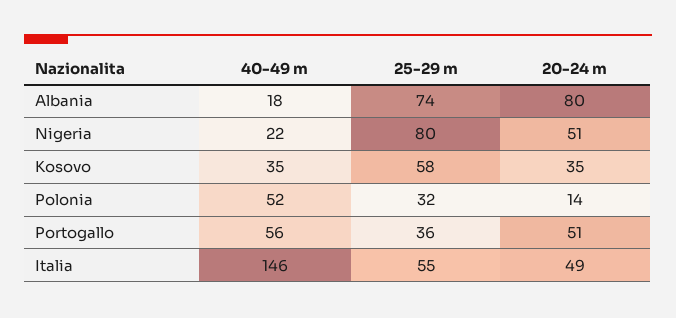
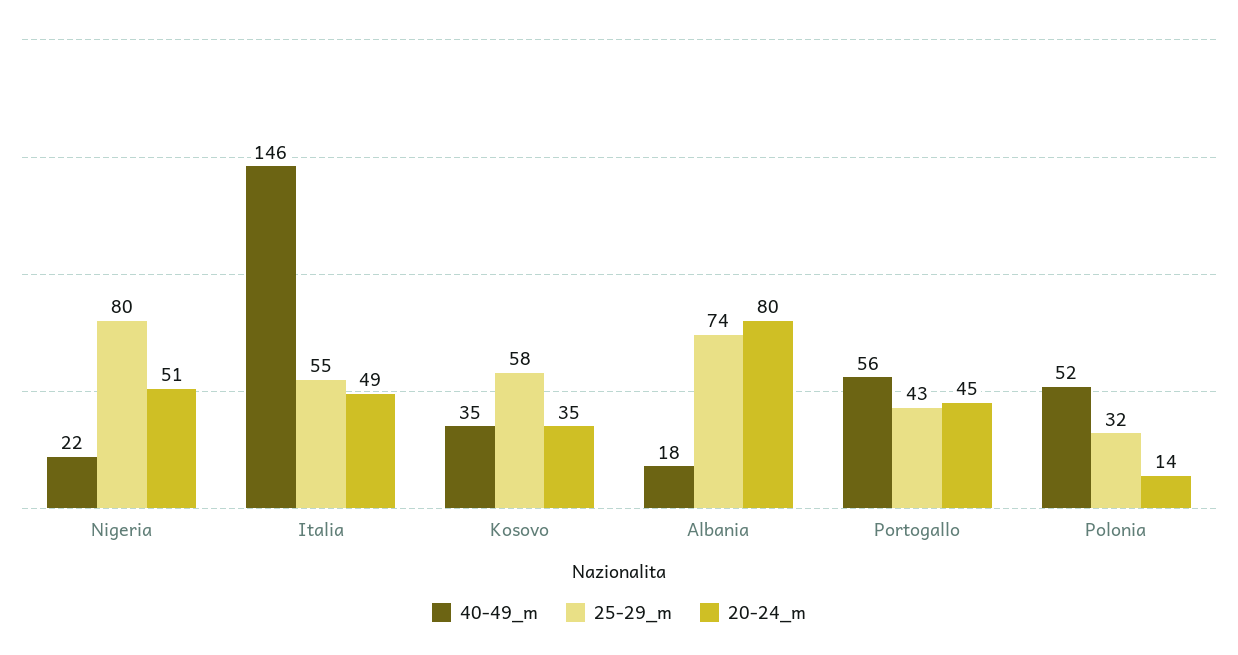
  {
    "40-49 m": {
      "Albania": 18,
      "Nigeria": 22,
      "Kosovo": 35,
      "Polonia": 52,
      "Portogallo": 56,
      "Italia": 146
    },
    "25-29 m": {
      "Albania": 74,
      "Nigeria": 80,
      "Kosovo": 58,
      "Polonia": 32,
-     "Portogallo": 36,
+     "Portogallo": 43,
      "Italia": 55
    },
    "20-24 m": {
      "Albania": 80,
      "Nigeria": 51,
      "Kosovo": 35,
      "Polonia": 14,
-     "Portogallo": 51,
+     "Portogallo": 45,
      "Italia": 49
    }
  }

